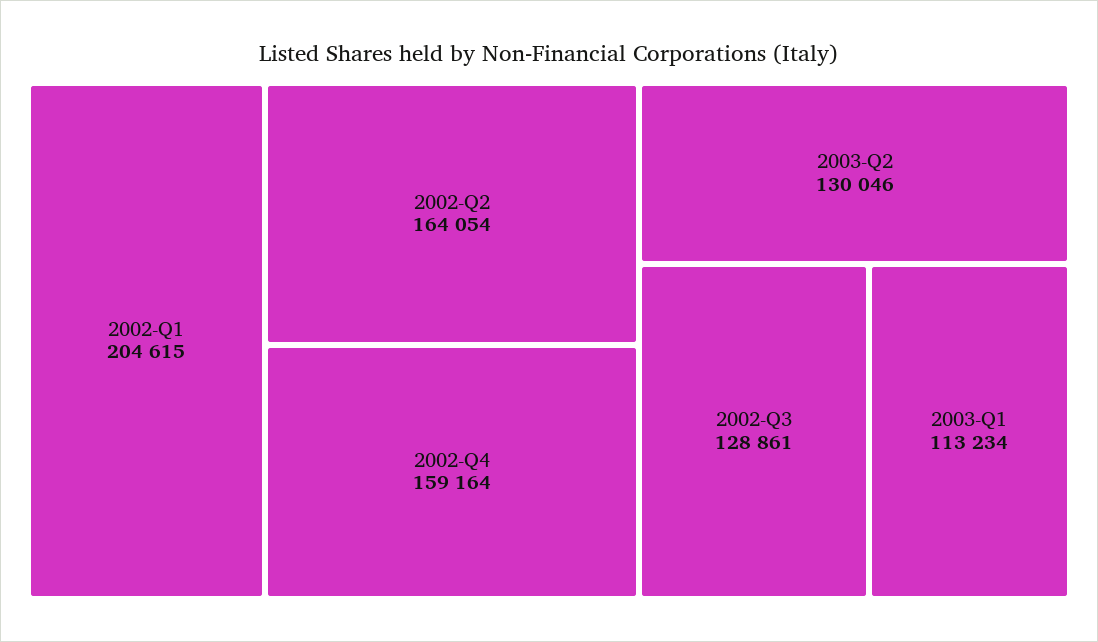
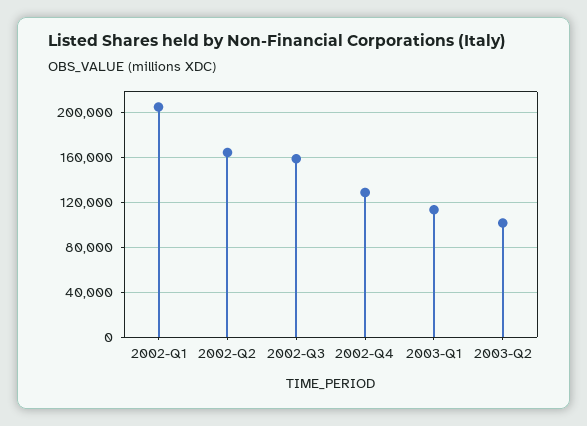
  {
    "2002-Q1": 204615,
    "2002-Q2": 164054,
-   "2002-Q4": 159164,
+   "2002-Q4": 130000,
-   "2003-Q2": 130046,
+   "2003-Q2": 100000,
-   "2002-Q3": 128861,
+   "2002-Q3": 160000,
    "2003-Q1": 113234
  }

